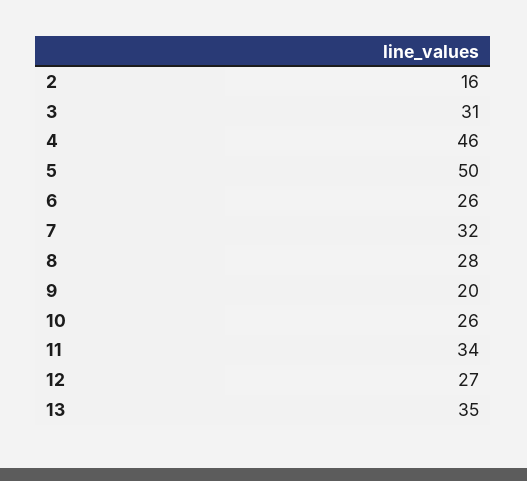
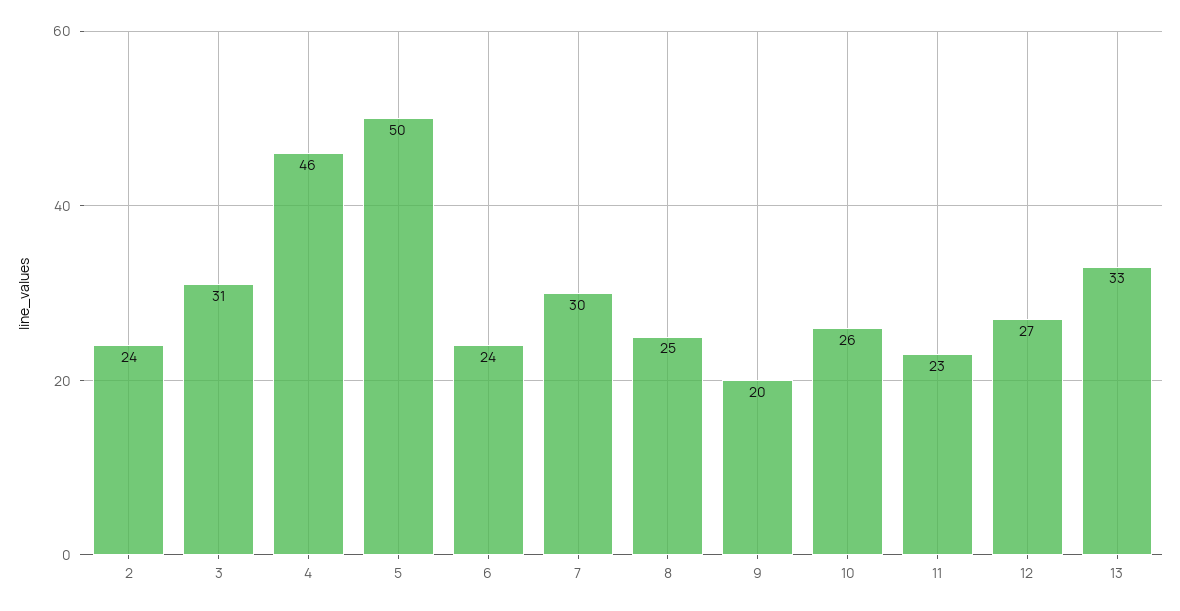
  {
-   "2": 16,
+   "2": 24,
    "3": 31,
    "4": 46,
    "5": 50,
-   "6": 26,
+   "6": 24,
-   "7": 32,
+   "7": 30,
-   "8": 28,
+   "8": 25,
    "9": 20,
    "10": 26,
-   "11": 34,
+   "11": 23,
    "12": 27,
-   "13": 35
+   "13": 33
  }

